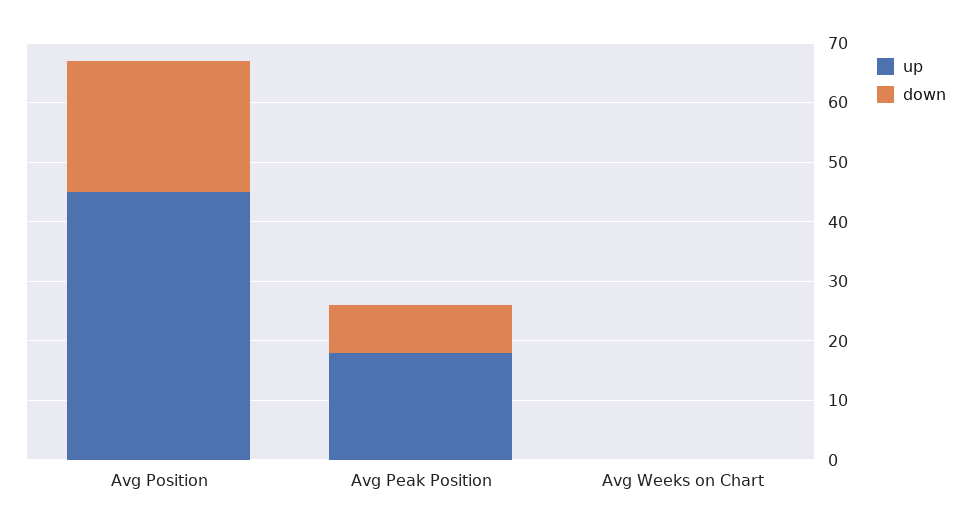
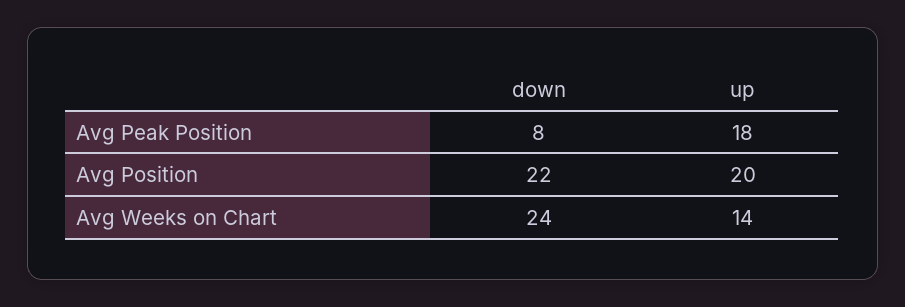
  {
    "up": {
-     "Avg Position": 45,
+     "Avg Position": 20,
      "Avg Peak Position": 18,
-     "Avg Weeks on Chart": 0
+     "Avg Weeks on Chart": 14
    },
    "down": {
      "Avg Position": 22,
      "Avg Peak Position": 8,
-     "Avg Weeks on Chart": 0
+     "Avg Weeks on Chart": 24
    }
  }

